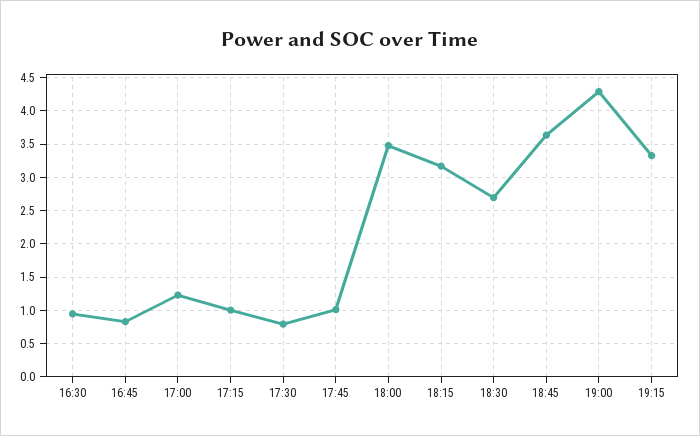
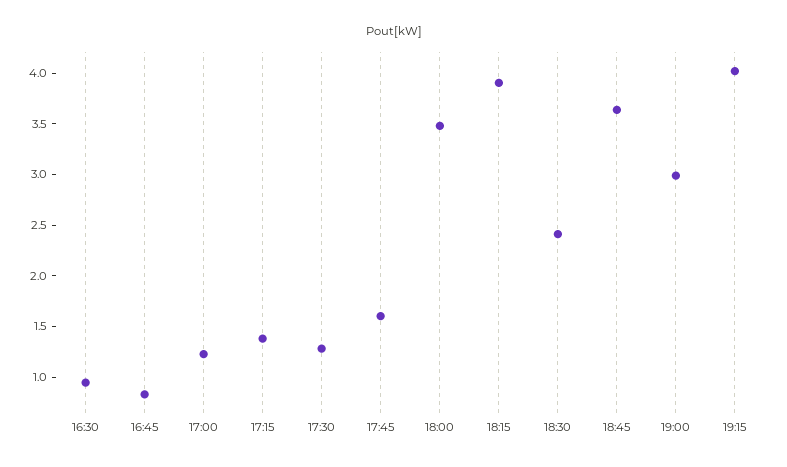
  {
    "16:30": 0.9,
    "16:45": 0.8,
    "17:00": 1.2,
-   "17:15": 1,
+   "17:15": 1.4,
-   "17:30": 0.8,
+   "17:30": 1.3,
-   "17:45": 1,
+   "17:45": 1.6,
    "18:00": 3.5,
-   "18:15": 3.2,
+   "18:15": 3.9,
-   "18:30": 2.7,
+   "18:30": 2.4,
    "18:45": 3.6,
-   "19:00": 4.3,
+   "19:00": 3,
-   "19:15": 3.3
+   "19:15": 4
  }

